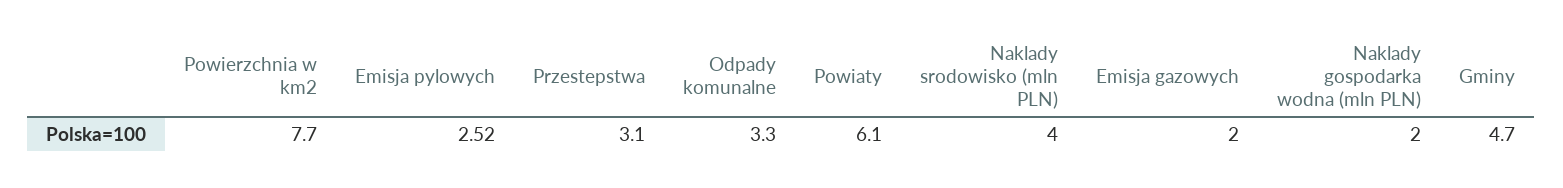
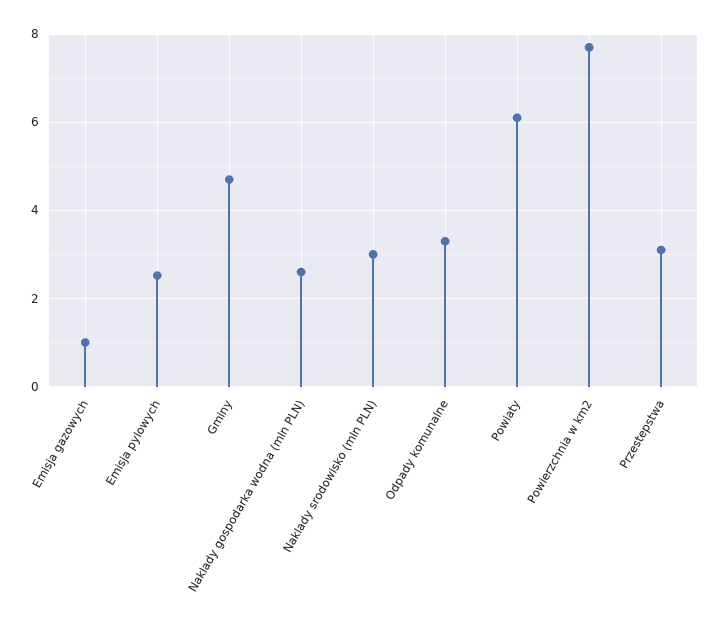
  {
    "Powierzchnia w km2": 7.7,
    "Emisja pylowych": 2.52,
    "Przestepstwa": 3.1,
    "Odpady komunalne": 3.3,
    "Powiaty": 6.1,
-   "Naklady srodowisko (mln PLN)": 4,
+   "Naklady srodowisko (mln PLN)": 3,
-   "Emisja gazowych": 2,
+   "Emisja gazowych": 1,
-   "Naklady gospodarka wodna (mln PLN)": 2,
+   "Naklady gospodarka wodna (mln PLN)": 2.6,
    "Gminy": 4.7
  }

